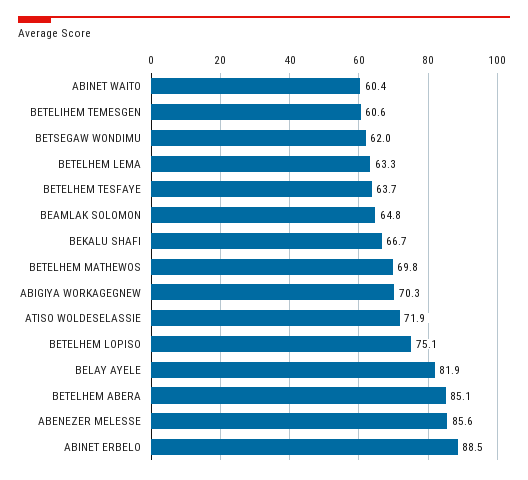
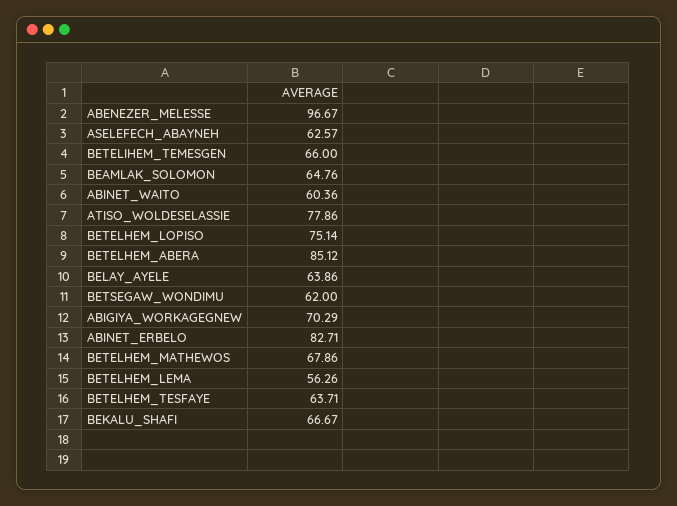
  {
    "ABINET WAITO": 60.36,
-   "BETELIHEM TEMESGEN": 60.6,
+   "BETELIHEM TEMESGEN": 66,
    "BETSEGAW WONDIMU": 62,
-   "BETELHEM LEMA": 63.3,
+   "BETELHEM LEMA": 56.26,
    "BETELHEM TESFAYE": 63.71,
    "BEAMLAK SOLOMON": 64.76,
    "BEKALU SHAFI": 66.67,
-   "BETELHEM MATHEWOS": 69.8,
+   "BETELHEM MATHEWOS": 67.86,
    "ABIGIYA WORKAGEGNEW": 70.29,
-   "ATISO WOLDESELASSIE": 71.9,
+   "ATISO WOLDESELASSIE": 77.86,
    "BETELHEM LOPISO": 75.14,
-   "BELAY AYELE": 81.9,
+   "BELAY AYELE": 63.86,
    "BETELHEM ABERA": 85.12,
-   "ABENEZER MELESSE": 85.6,
+   "ABENEZER MELESSE": 96.67,
-   "ABINET ERBELO": 88.5
+   "ABINET ERBELO": 82.71,
+   "ASELEFECH_ABAYNEH": 62.57
  }

